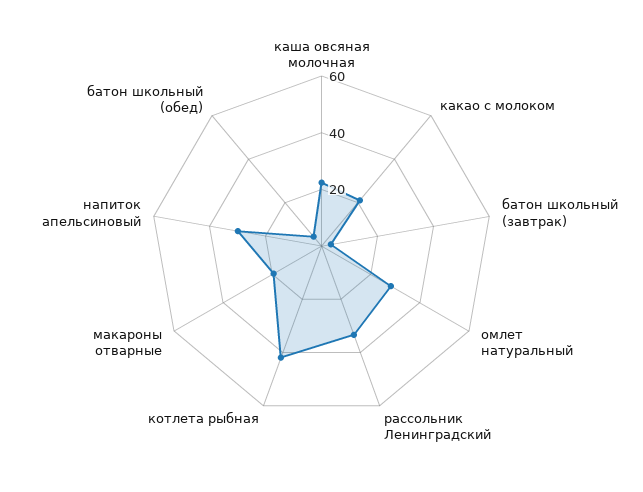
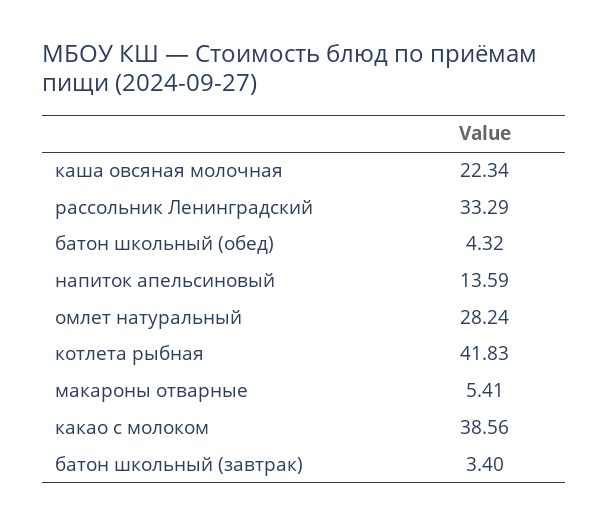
  {
    "каша овсяная молочная": 22.34,
-   "какао с молоком": 20,
+   "какао с молоком": 38.56,
    "батон школьный (завтрак)": 3.4,
    "омлет натуральный": 28.24,
    "рассольник Ленинградский": 33.29,
    "котлета рыбная": 41.83,
-   "макароны отварные": 20,
+   "макароны отварные": 5.41,
-   "напиток апельсиновый": 30,
+   "напиток апельсиновый": 13.59,
    "батон школьный (обед)": 4.32
  }

